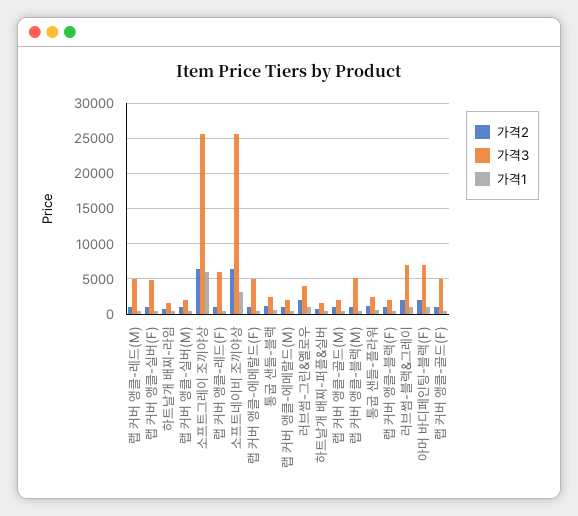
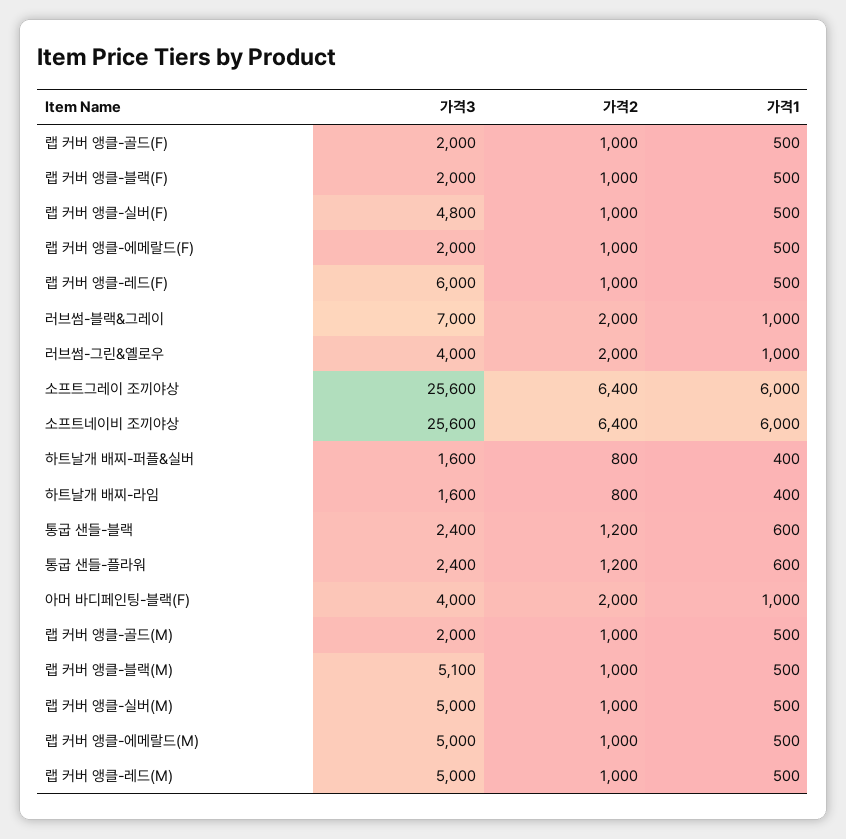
  {
    "가격2": {
      "랩 커버 앵클-레드(M)": 1000,
      "랩 커버 앵클-실버(F)": 1000,
      "하트날개 배찌-라임": 800,
      "랩 커버 앵클-실버(M)": 1000,
      "소프트그레이 조끼야상": 6400,
      "랩 커버 앵클-레드(F)": 1000,
      "소프트네이비 조끼야상": 6400,
      "랩 커버 앵클-에메랄드(F)": 1000,
      "통굽 샌들-블랙": 1200,
      "랩 커버 앵클-에메랄드(M)": 1000,
      "러브썸-그린&옐로우": 2000,
      "하트날개 배찌-퍼플&실버": 800,
      "랩 커버 앵클-골드(M)": 1000,
      "랩 커버 앵클-블랙(M)": 1000,
      "통굽 샌들-플라워": 1200,
      "랩 커버 앵클-블랙(F)": 1000,
      "러브썸-블랙&그레이": 2000,
      "아머 바디페인팅-블랙(F)": 2000,
      "랩 커버 앵클-골드(F)": 1000
    },
    "가격3": {
      "랩 커버 앵클-레드(M)": 5000,
      "랩 커버 앵클-실버(F)": 4800,
      "하트날개 배찌-라임": 1600,
-     "랩 커버 앵클-실버(M)": 2000,
+     "랩 커버 앵클-실버(M)": 5000,
      "소프트그레이 조끼야상": 25600,
      "랩 커버 앵클-레드(F)": 6000,
      "소프트네이비 조끼야상": 25600,
-     "랩 커버 앵클-에메랄드(F)": 5000,
+     "랩 커버 앵클-에메랄드(F)": 2000,
      "통굽 샌들-블랙": 2400,
-     "랩 커버 앵클-에메랄드(M)": 2000,
+     "랩 커버 앵클-에메랄드(M)": 5000,
      "러브썸-그린&옐로우": 4000,
      "하트날개 배찌-퍼플&실버": 1600,
      "랩 커버 앵클-골드(M)": 2000,
      "랩 커버 앵클-블랙(M)": 5100,
      "통굽 샌들-플라워": 2400,
      "랩 커버 앵클-블랙(F)": 2000,
      "러브썸-블랙&그레이": 7000,
-     "아머 바디페인팅-블랙(F)": 7000,
+     "아머 바디페인팅-블랙(F)": 4000,
-     "랩 커버 앵클-골드(F)": 5000
+     "랩 커버 앵클-골드(F)": 2000
    },
    "가격1": {
      "랩 커버 앵클-레드(M)": 500,
      "랩 커버 앵클-실버(F)": 500,
      "하트날개 배찌-라임": 400,
      "랩 커버 앵클-실버(M)": 500,
      "소프트그레이 조끼야상": 6000,
      "랩 커버 앵클-레드(F)": 500,
-     "소프트네이비 조끼야상": 3000,
+     "소프트네이비 조끼야상": 6000,
      "랩 커버 앵클-에메랄드(F)": 500,
      "통굽 샌들-블랙": 600,
      "랩 커버 앵클-에메랄드(M)": 500,
      "러브썸-그린&옐로우": 1000,
      "하트날개 배찌-퍼플&실버": 400,
      "랩 커버 앵클-골드(M)": 500,
      "랩 커버 앵클-블랙(M)": 500,
      "통굽 샌들-플라워": 600,
      "랩 커버 앵클-블랙(F)": 500,
      "러브썸-블랙&그레이": 1000,
      "아머 바디페인팅-블랙(F)": 1000,
      "랩 커버 앵클-골드(F)": 500
    }
  }

